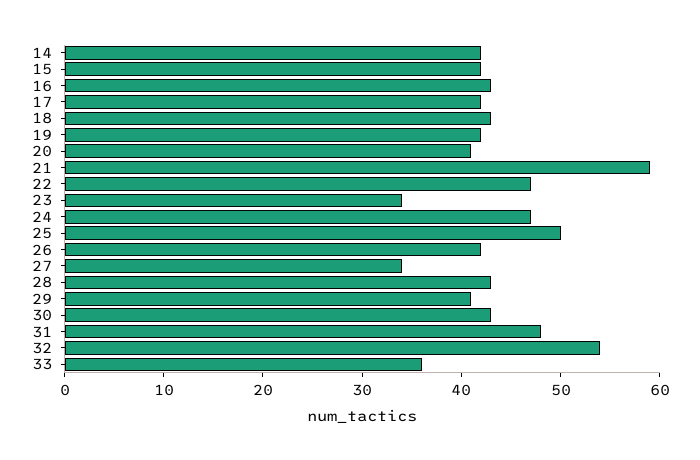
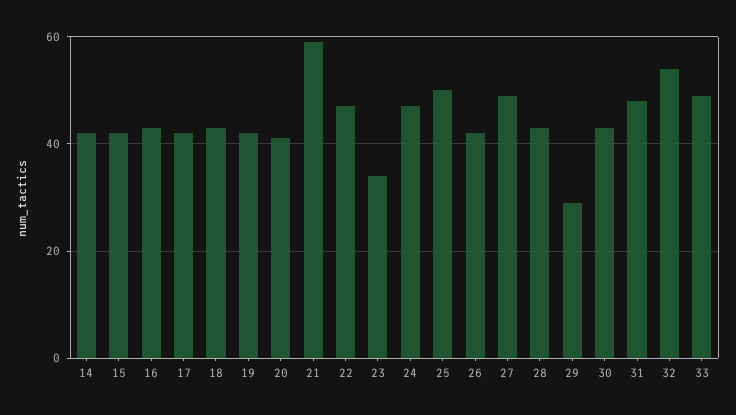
  {
    "14": 42,
    "15": 42,
    "16": 43,
    "17": 42,
    "18": 43,
    "19": 42,
    "20": 41,
    "21": 59,
    "22": 47,
    "23": 34,
    "24": 47,
    "25": 50,
    "26": 42,
-   "27": 34,
+   "27": 50,
    "28": 43,
-   "29": 41,
+   "29": 30,
    "30": 43,
    "31": 48,
    "32": 54,
-   "33": 36
+   "33": 50
  }

